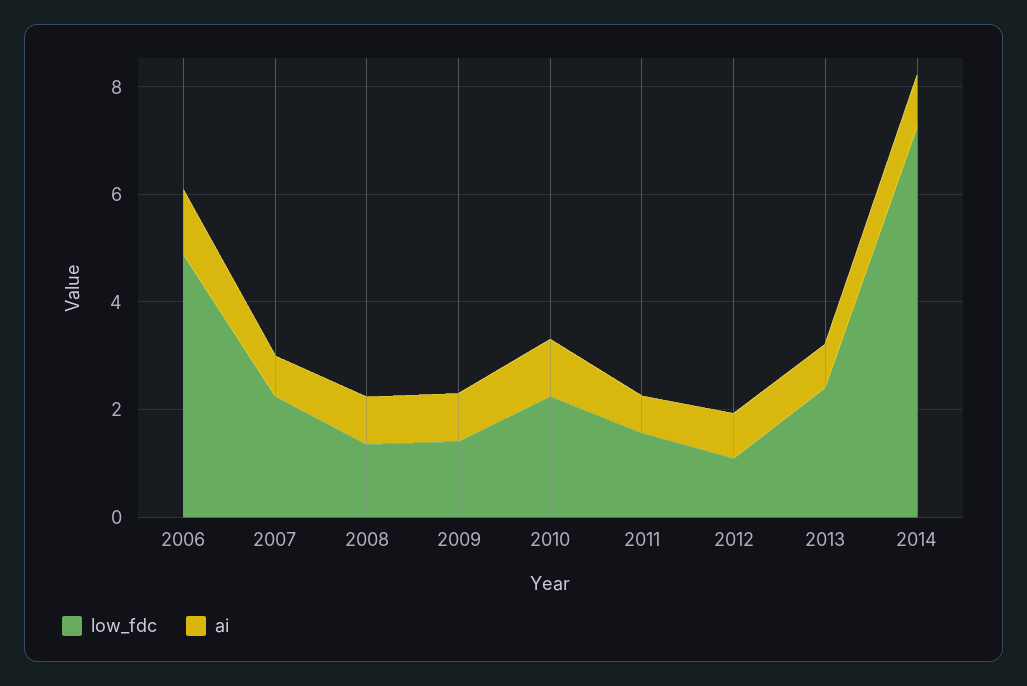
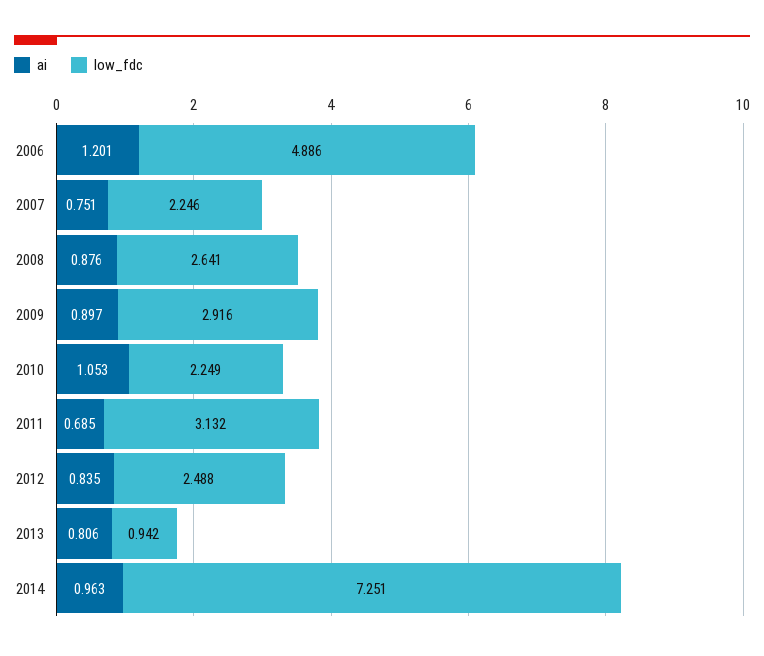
  {
    "low_fdc": {
      "2006": 4.886,
      "2007": 2.246,
-     "2008": 1.5,
+     "2008": 2.641,
-     "2009": 1.5,
+     "2009": 2.916,
      "2010": 2.249,
-     "2011": 1.5,
+     "2011": 3.132,
-     "2012": 1,
+     "2012": 2.488,
-     "2013": 2.5,
+     "2013": 0.942,
      "2014": 7.251
    },
    "ai": {
      "2006": 1.201,
      "2007": 0.751,
      "2008": 0.876,
      "2009": 0.897,
      "2010": 1.053,
      "2011": 0.685,
      "2012": 0.835,
      "2013": 0.806,
      "2014": 0.963
    }
  }

